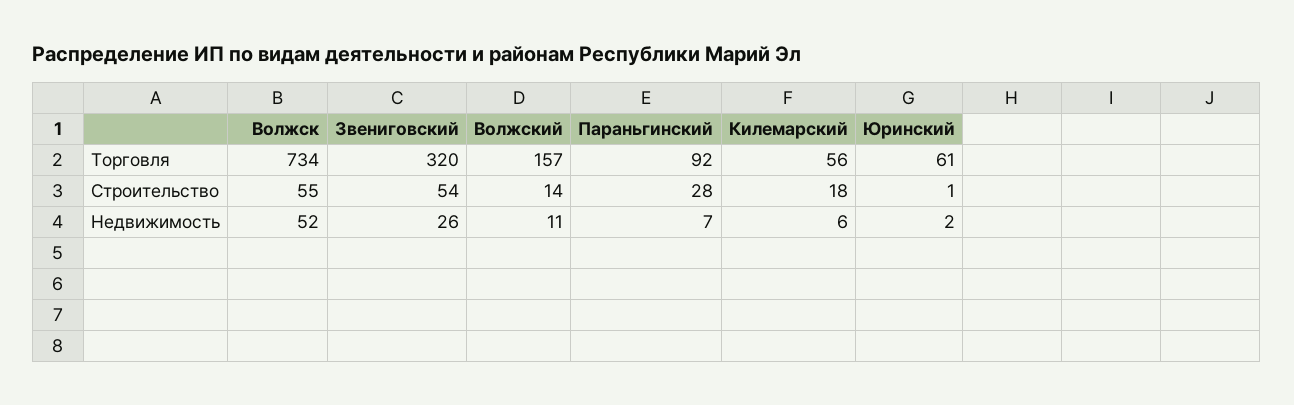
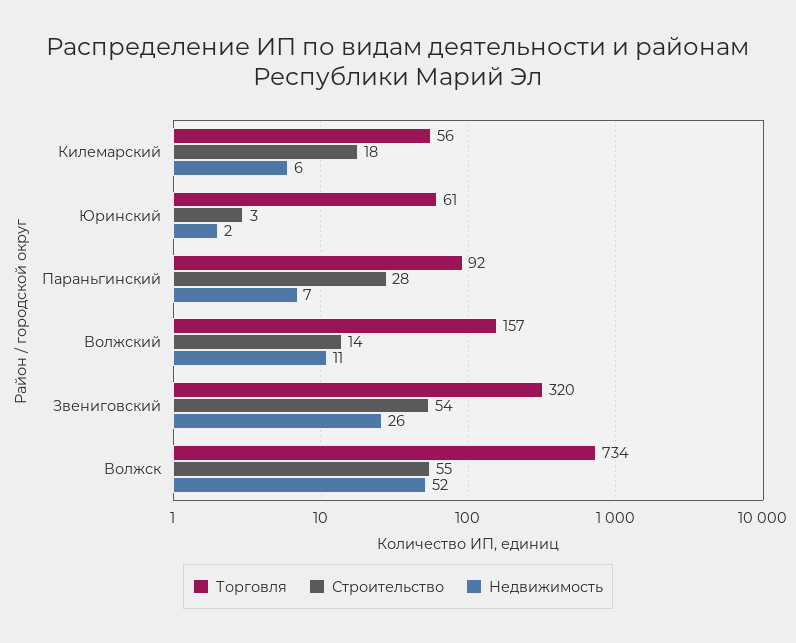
  {
    "Торговля": {
      "Волжск": 734,
      "Звениговский": 320,
      "Волжский": 157,
      "Параньгинский": 92,
      "Килемарский": 56,
      "Юринский": 61
    },
    "Строительство": {
      "Волжск": 55,
      "Звениговский": 54,
      "Волжский": 14,
      "Параньгинский": 28,
      "Килемарский": 18,
-     "Юринский": 1
+     "Юринский": 3
    },
    "Недвижимость": {
      "Волжск": 52,
      "Звениговский": 26,
      "Волжский": 11,
      "Параньгинский": 7,
      "Килемарский": 6,
      "Юринский": 2
    }
  }

